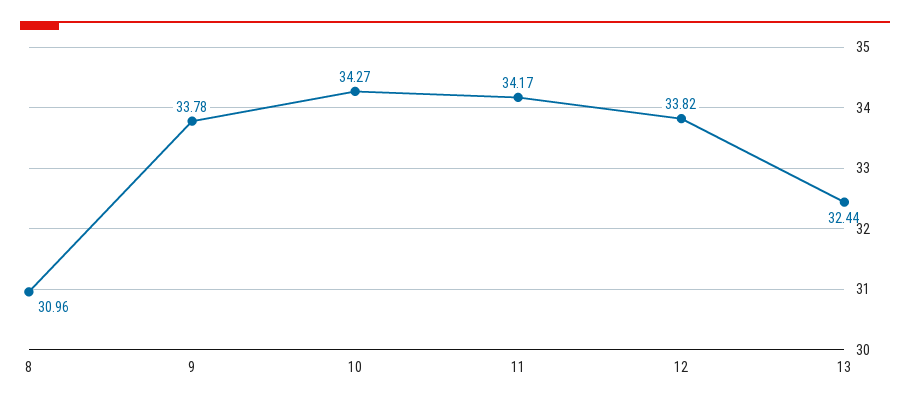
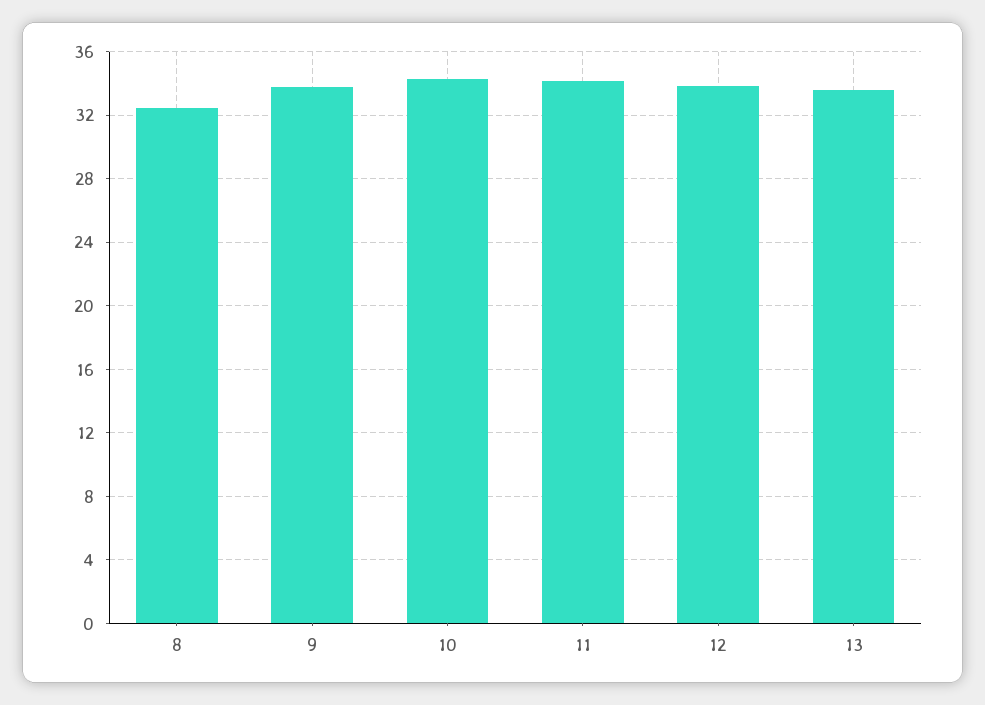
  {
-   "8": 30.96,
+   "8": 32.5,
    "9": 33.78,
    "10": 34.27,
    "11": 34.17,
    "12": 33.82,
-   "13": 32.44
+   "13": 33.5
  }

